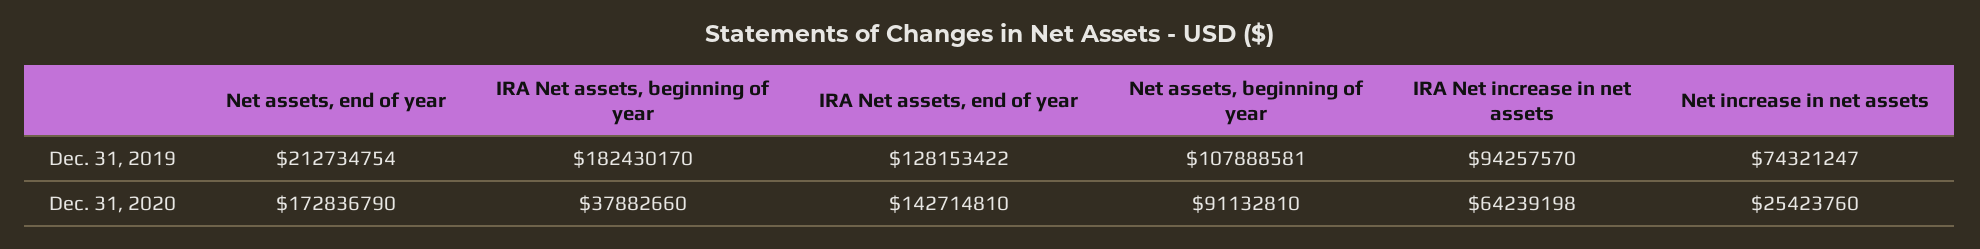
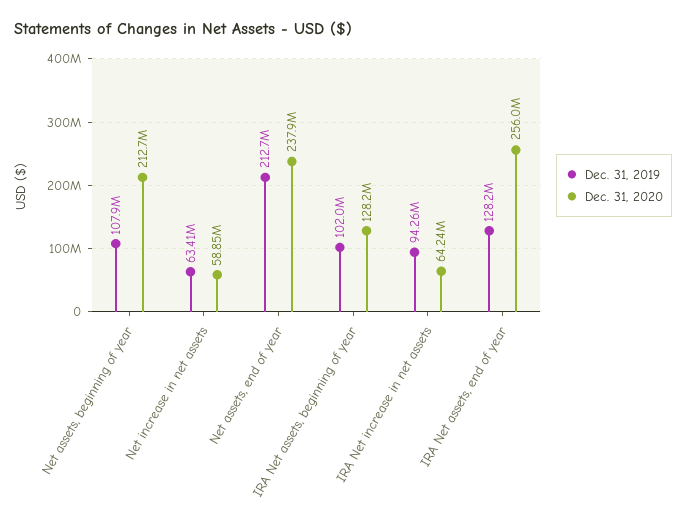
  {
    "Dec. 31, 2019": {
      "Net assets, end of year": 212734754,
-     "IRA Net assets, beginning of year": 182430170,
+     "IRA Net assets, beginning of year": 102000000,
      "IRA Net assets, end of year": 128153422,
      "Net assets, beginning of year": 107888581,
      "IRA Net increase in net assets": 94257570,
-     "Net increase in net assets": 74321247
+     "Net increase in net assets": 63410000
    },
    "Dec. 31, 2020": {
-     "Net assets, end of year": 172836790,
+     "Net assets, end of year": 237900000,
-     "IRA Net assets, beginning of year": 37882660,
+     "IRA Net assets, beginning of year": 128200000,
-     "IRA Net assets, end of year": 142714810,
+     "IRA Net assets, end of year": 256000000,
-     "Net assets, beginning of year": 91132810,
+     "Net assets, beginning of year": 212700000,
      "IRA Net increase in net assets": 64239198,
-     "Net increase in net assets": 25423760
+     "Net increase in net assets": 58850000
    }
  }

